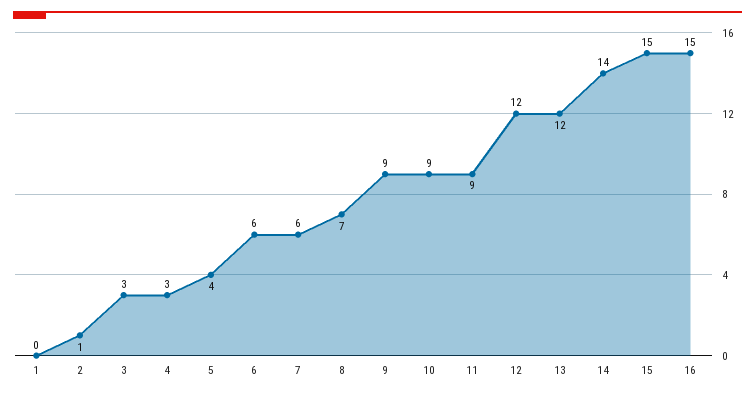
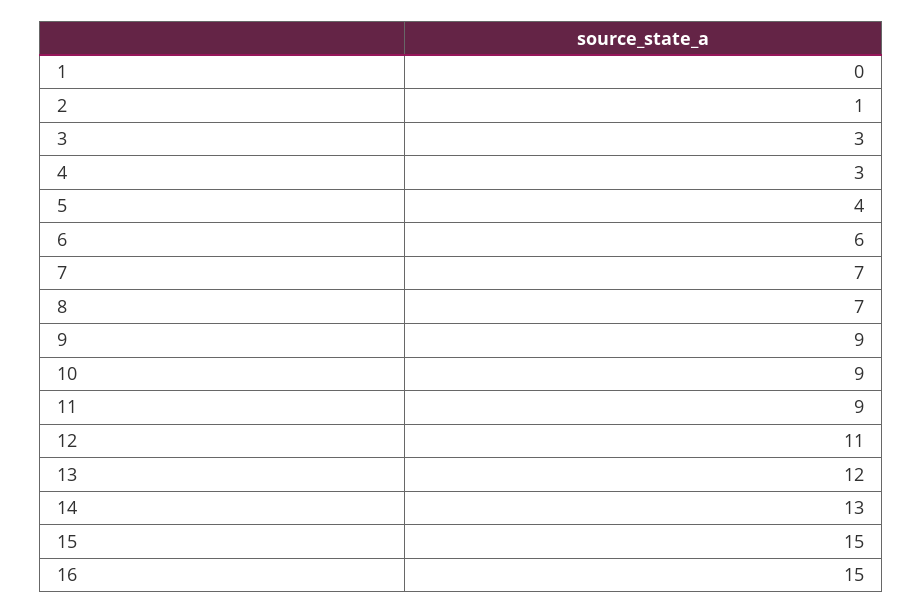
  {
    "1": 0,
    "2": 1,
    "3": 3,
    "4": 3,
    "5": 4,
    "6": 6,
-   "7": 6,
+   "7": 7,
    "8": 7,
    "9": 9,
    "10": 9,
    "11": 9,
-   "12": 12,
+   "12": 11,
    "13": 12,
-   "14": 14,
+   "14": 13,
    "15": 15,
    "16": 15
  }

